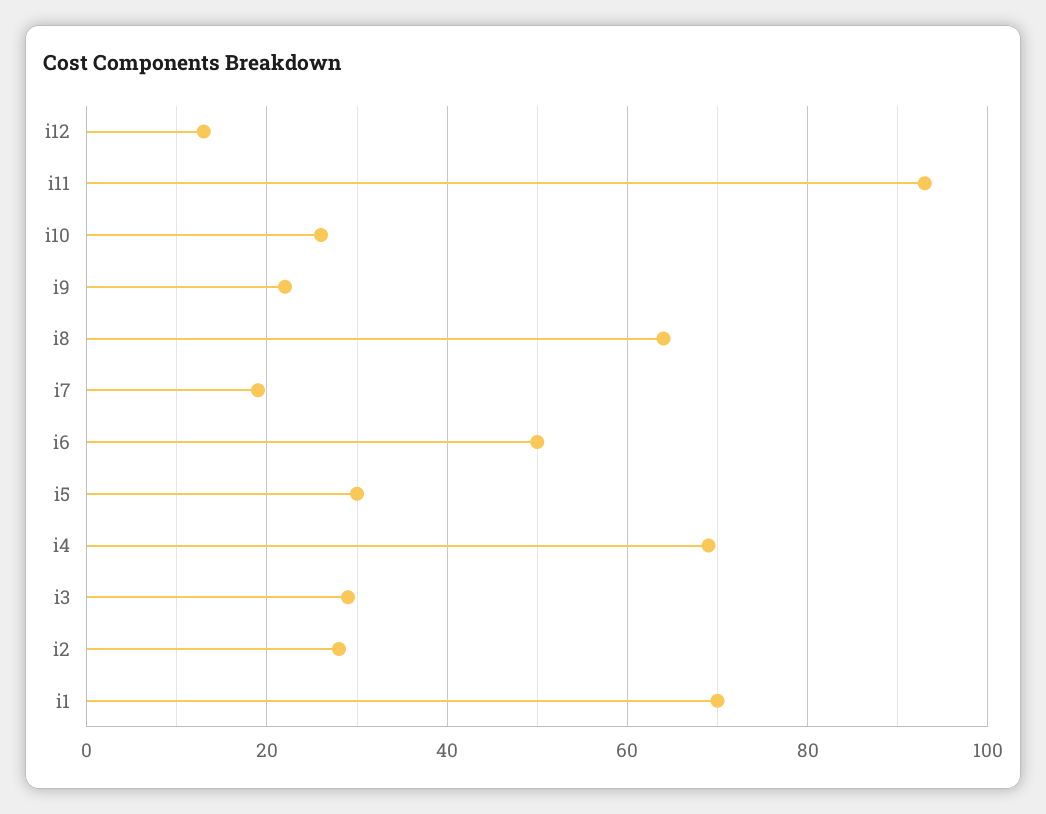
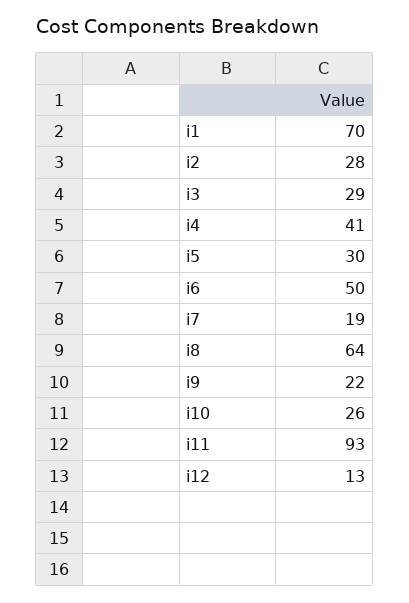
  {
    "i12": 13,
    "i11": 93,
    "i10": 26,
    "i9": 22,
    "i8": 64,
    "i7": 19,
    "i6": 50,
    "i5": 30,
-   "i4": 70,
+   "i4": 41,
    "i3": 29,
    "i2": 28,
    "i1": 70
  }

